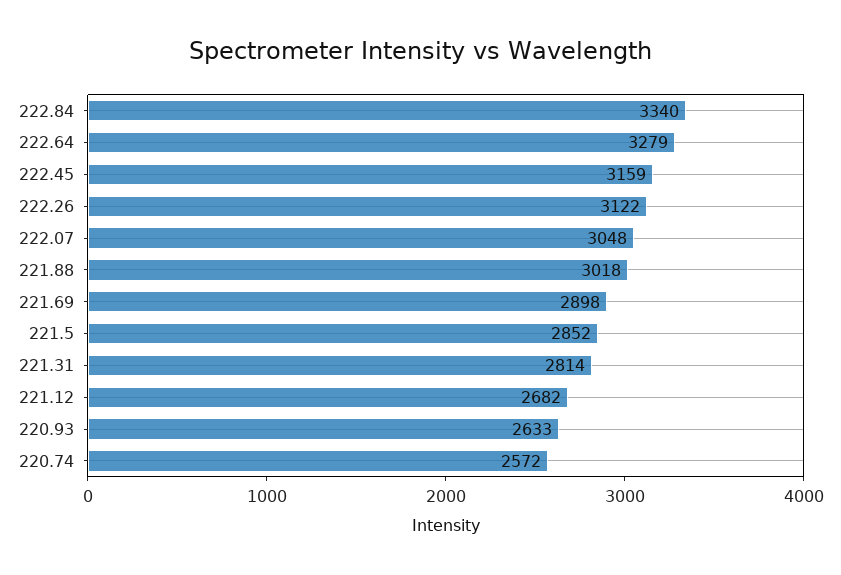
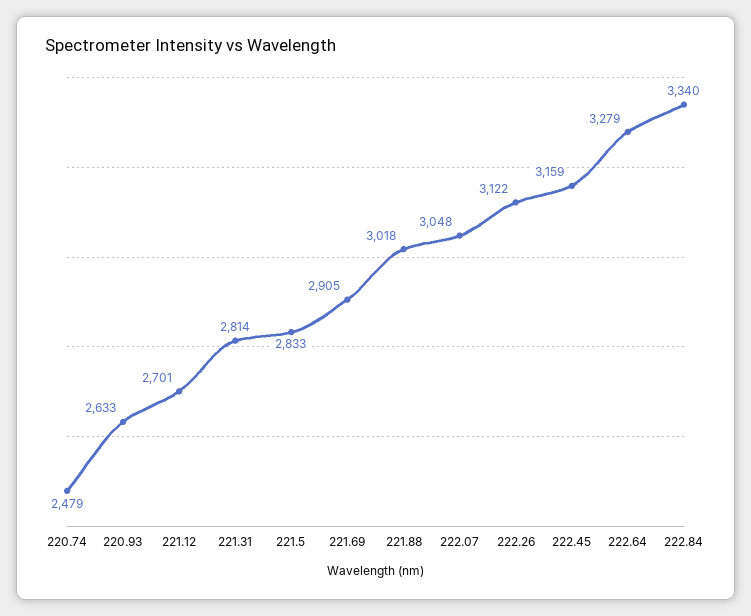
  {
    "222.84": 3340,
    "222.64": 3279,
    "222.45": 3159,
    "222.26": 3122,
    "222.07": 3048,
    "221.88": 3018,
-   "221.69": 2898,
+   "221.69": 2905,
-   "221.5": 2852,
+   "221.5": 2833,
    "221.31": 2814,
-   "221.12": 2682,
+   "221.12": 2701,
    "220.93": 2633,
-   "220.74": 2572
+   "220.74": 2479
  }

